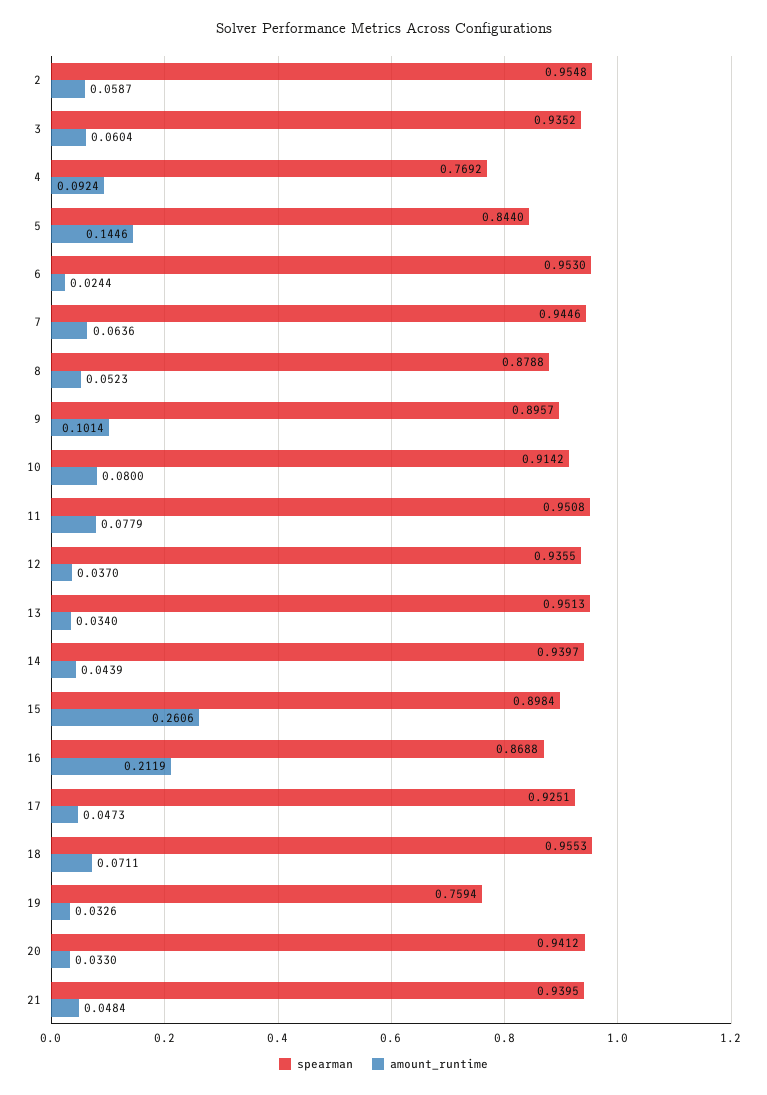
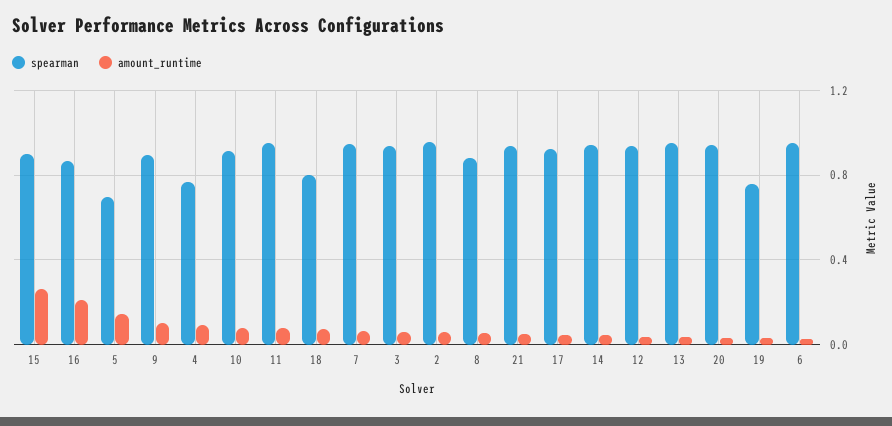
  {
    "spearman": {
      "2": 0.9548,
      "3": 0.9352,
      "4": 0.7692,
-     "5": 0.844,
+     "5": 0.7,
      "6": 0.953,
      "7": 0.9446,
      "8": 0.8788,
      "9": 0.8957,
      "10": 0.9142,
      "11": 0.9508,
      "12": 0.9355,
      "13": 0.9513,
      "14": 0.9397,
      "15": 0.8984,
      "16": 0.8688,
      "17": 0.9251,
-     "18": 0.9553,
+     "18": 0.8,
      "19": 0.7594,
      "20": 0.9412,
      "21": 0.9395
    },
    "amount_runtime": {
      "2": 0.0587,
      "3": 0.0604,
      "4": 0.0924,
      "5": 0.1446,
      "6": 0.0244,
      "7": 0.0636,
      "8": 0.0523,
      "9": 0.1014,
      "10": 0.08,
      "11": 0.0779,
      "12": 0.037,
      "13": 0.034,
      "14": 0.0439,
      "15": 0.2606,
      "16": 0.2119,
      "17": 0.0473,
      "18": 0.0711,
      "19": 0.0326,
      "20": 0.033,
      "21": 0.0484
    }
  }

